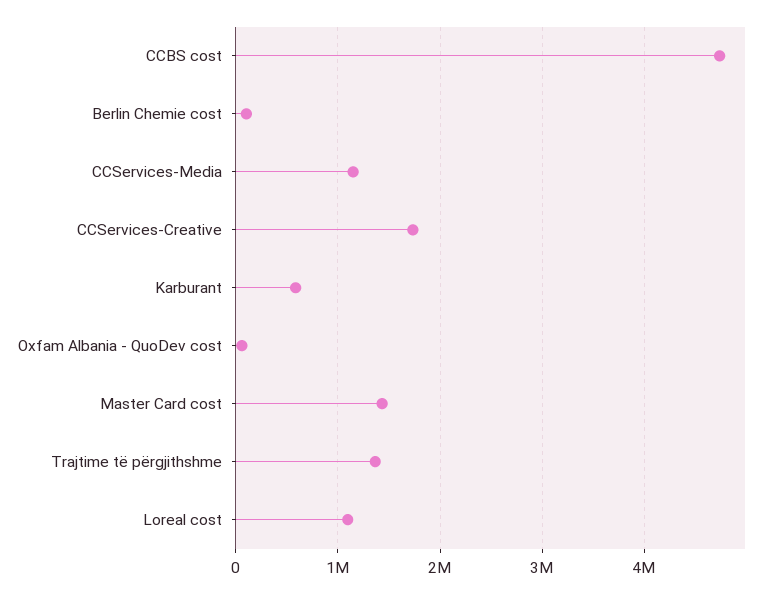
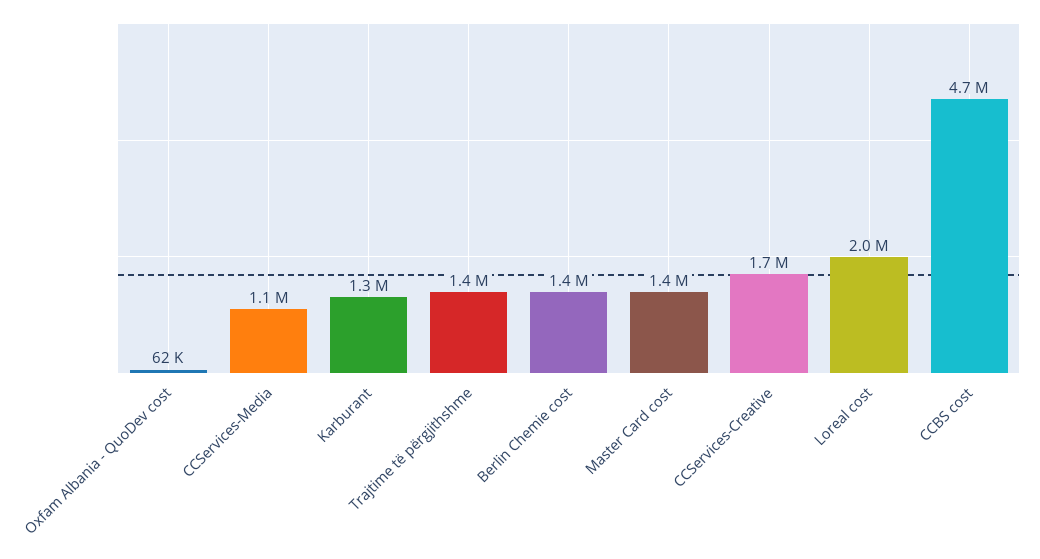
  {
    "CCBS cost": 4700000,
-   "Berlin Chemie cost": 100000,
+   "Berlin Chemie cost": 1400000,
    "CCServices-Media": 1100000,
    "CCServices-Creative": 1700000,
-   "Karburant": 600000,
+   "Karburant": 1300000,
    "Oxfam Albania - QuoDev cost": 62000,
    "Master Card cost": 1400000,
    "Trajtime të përgjithshme": 1400000,
-   "Loreal cost": 1100000
+   "Loreal cost": 2000000
  }

